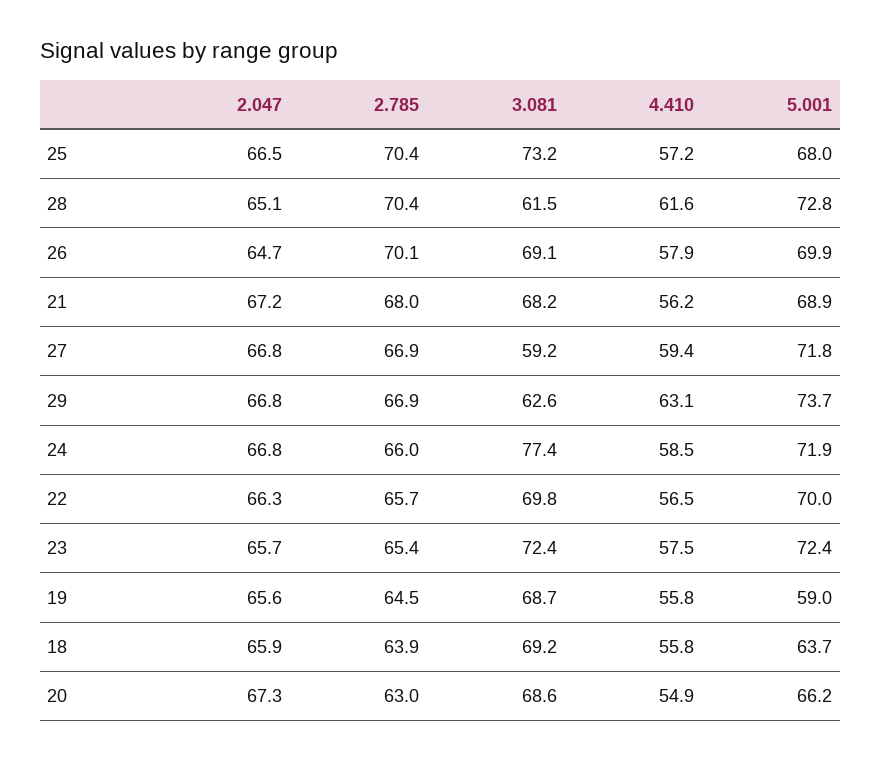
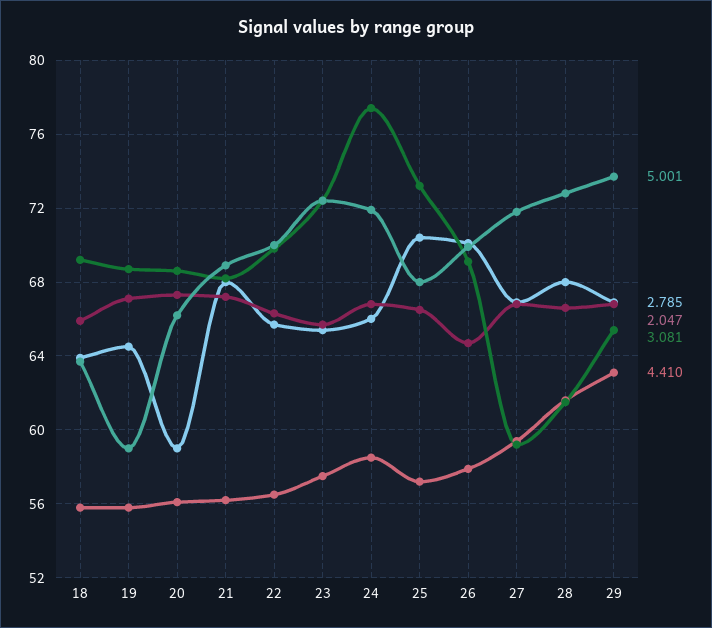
  {
    "2.047": {
      "25": 66.5,
-     "28": 65.1,
+     "28": 66.5,
      "26": 64.7,
      "21": 67.2,
      "27": 66.8,
      "29": 66.8,
      "24": 66.8,
      "22": 66.3,
      "23": 65.7,
-     "19": 65.6,
+     "19": 67,
      "18": 65.9,
      "20": 67.3
    },
    "2.785": {
      "25": 70.4,
-     "28": 70.4,
+     "28": 68,
      "26": 70.1,
      "21": 68,
      "27": 66.9,
      "29": 66.9,
      "24": 66,
      "22": 65.7,
      "23": 65.4,
      "19": 64.5,
      "18": 63.9,
-     "20": 63
+     "20": 59
    },
    "3.081": {
      "25": 73.2,
      "28": 61.5,
      "26": 69.1,
      "21": 68.2,
      "27": 59.2,
-     "29": 62.6,
+     "29": 65.5,
      "24": 77.4,
      "22": 69.8,
      "23": 72.4,
      "19": 68.7,
      "18": 69.2,
      "20": 68.6
    },
    "4.410": {
      "25": 57.2,
      "28": 61.6,
      "26": 57.9,
      "21": 56.2,
      "27": 59.4,
      "29": 63.1,
      "24": 58.5,
      "22": 56.5,
      "23": 57.5,
      "19": 55.8,
      "18": 55.8,
-     "20": 54.9
+     "20": 56
    },
    "5.001": {
      "25": 68,
      "28": 72.8,
      "26": 69.9,
      "21": 68.9,
      "27": 71.8,
      "29": 73.7,
      "24": 71.9,
      "22": 70,
      "23": 72.4,
      "19": 59,
      "18": 63.7,
      "20": 66.2
    }
  }

